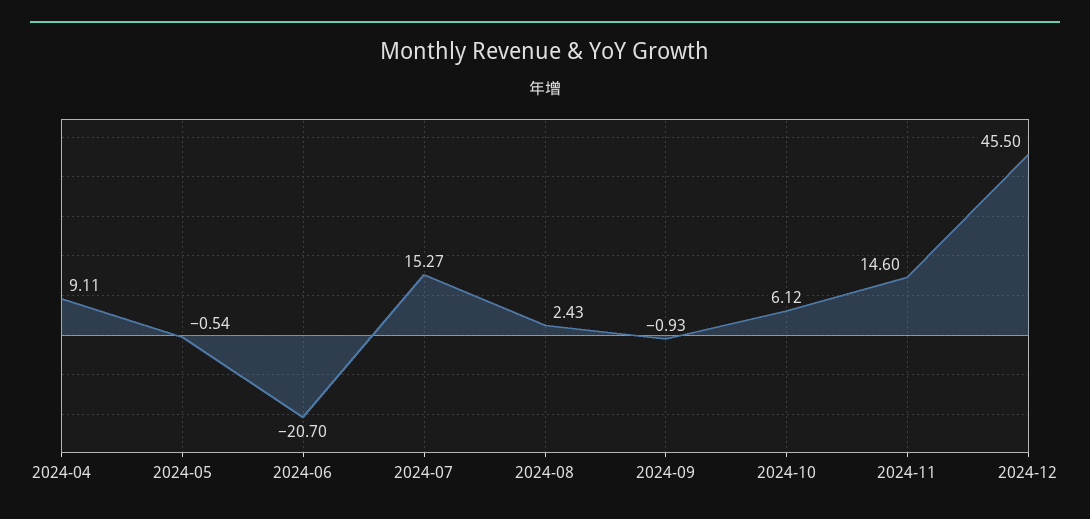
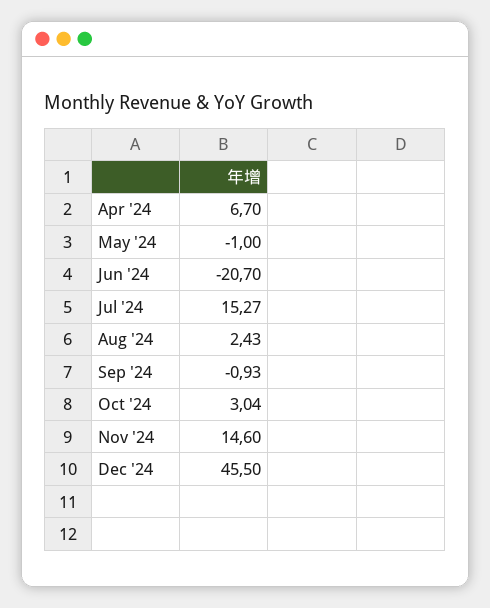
  {
-   "2024-04": 9.11,
+   "2024-04": 6.7,
-   "2024-05": -0.54,
+   "2024-05": -1,
    "2024-06": -20.7,
    "2024-07": 15.27,
    "2024-08": 2.43,
    "2024-09": -0.93,
-   "2024-10": 6.12,
+   "2024-10": 3.04,
    "2024-11": 14.6,
    "2024-12": 45.5
  }

